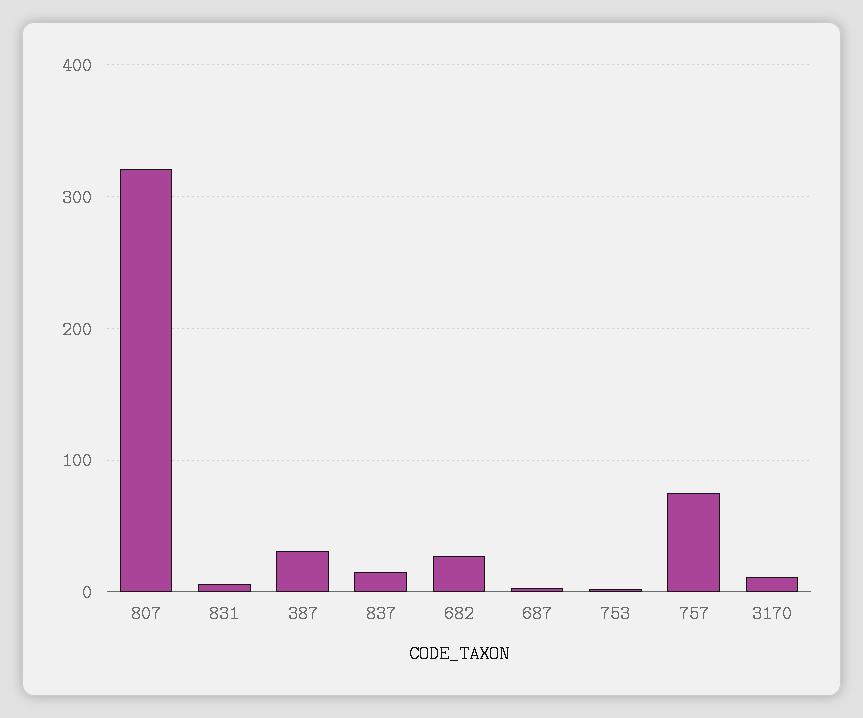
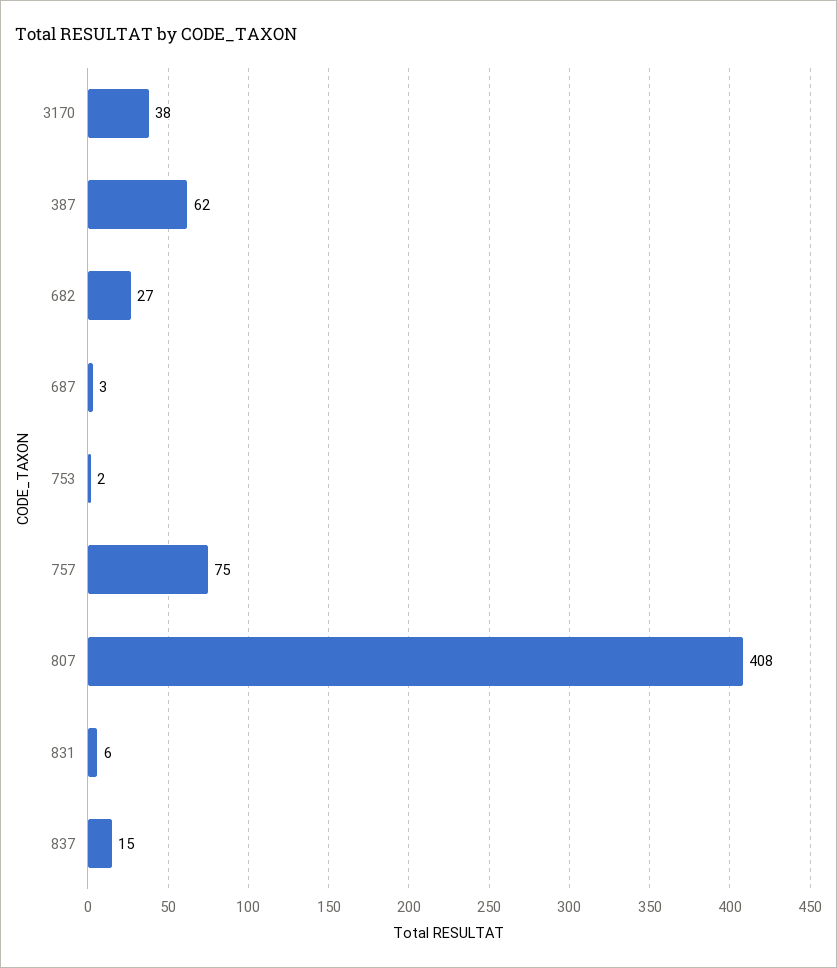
  {
-   "807": 320,
+   "807": 408,
    "831": 6,
-   "387": 30,
+   "387": 62,
    "837": 15,
    "682": 27,
    "687": 3,
    "753": 2,
    "757": 75,
-   "3170": 10
+   "3170": 38
  }

